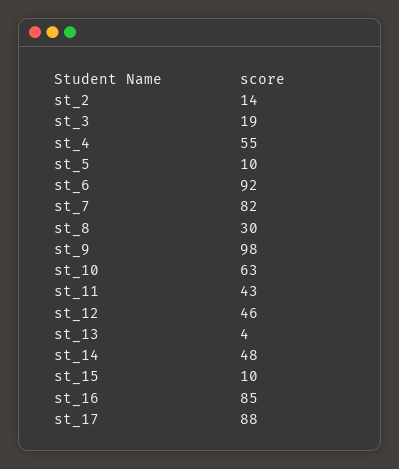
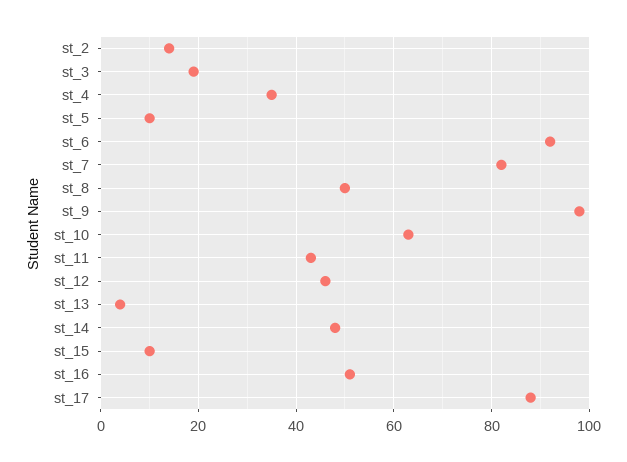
  {
    "st_2": 14,
    "st_3": 19,
-   "st_4": 55,
+   "st_4": 35,
    "st_5": 10,
    "st_6": 92,
    "st_7": 82,
-   "st_8": 30,
+   "st_8": 50,
    "st_9": 98,
    "st_10": 63,
    "st_11": 43,
    "st_12": 46,
    "st_13": 4,
    "st_14": 48,
    "st_15": 10,
-   "st_16": 85,
+   "st_16": 50,
    "st_17": 88
  }

